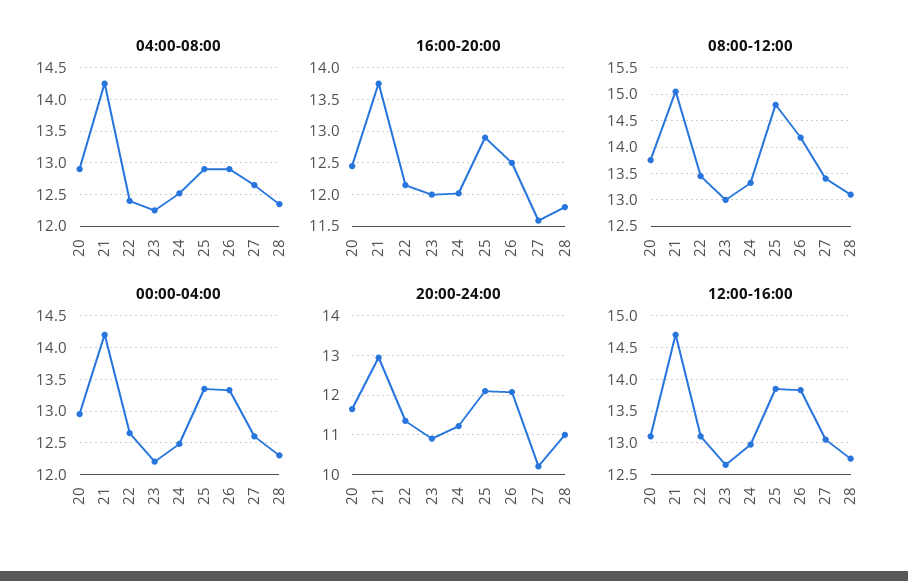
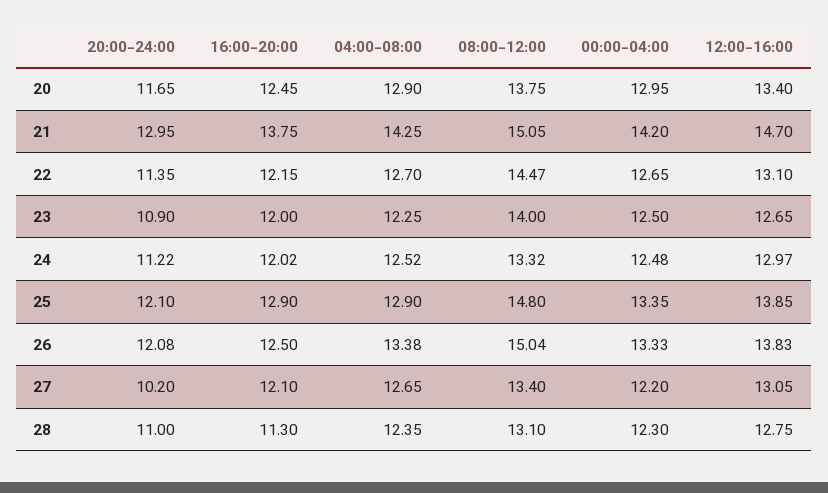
  {
    "04:00-08:00": {
      "20": 12.9,
      "21": 14.25,
-     "22": 12.4,
+     "22": 12.7,
      "23": 12.25,
      "24": 12.52,
      "25": 12.9,
-     "26": 12.9,
+     "26": 13.38,
      "27": 12.65,
      "28": 12.35
    },
    "16:00-20:00": {
      "20": 12.45,
      "21": 13.75,
      "22": 12.15,
      "23": 12,
      "24": 12.02,
      "25": 12.9,
      "26": 12.5,
-     "27": 11.6,
+     "27": 12.1,
-     "28": 11.8
+     "28": 11.3
    },
    "08:00-12:00": {
      "20": 13.75,
      "21": 15.05,
-     "22": 13.5,
+     "22": 14.47,
-     "23": 13,
+     "23": 14,
      "24": 13.32,
      "25": 14.8,
-     "26": 14.25,
+     "26": 15.04,
      "27": 13.4,
      "28": 13.1
    },
    "00:00-04:00": {
      "20": 12.95,
      "21": 14.2,
      "22": 12.65,
-     "23": 12.2,
+     "23": 12.5,
      "24": 12.48,
      "25": 13.35,
      "26": 13.33,
-     "27": 12.6,
+     "27": 12.2,
      "28": 12.3
    },
    "20:00-24:00": {
      "20": 11.65,
      "21": 12.95,
      "22": 11.35,
      "23": 10.9,
      "24": 11.22,
      "25": 12.1,
      "26": 12.08,
      "27": 10.2,
      "28": 11
    },
    "12:00-16:00": {
-     "20": 13.1,
+     "20": 13.4,
      "21": 14.7,
      "22": 13.1,
      "23": 12.65,
      "24": 12.97,
      "25": 13.85,
      "26": 13.83,
      "27": 13.05,
      "28": 12.75
    }
  }

